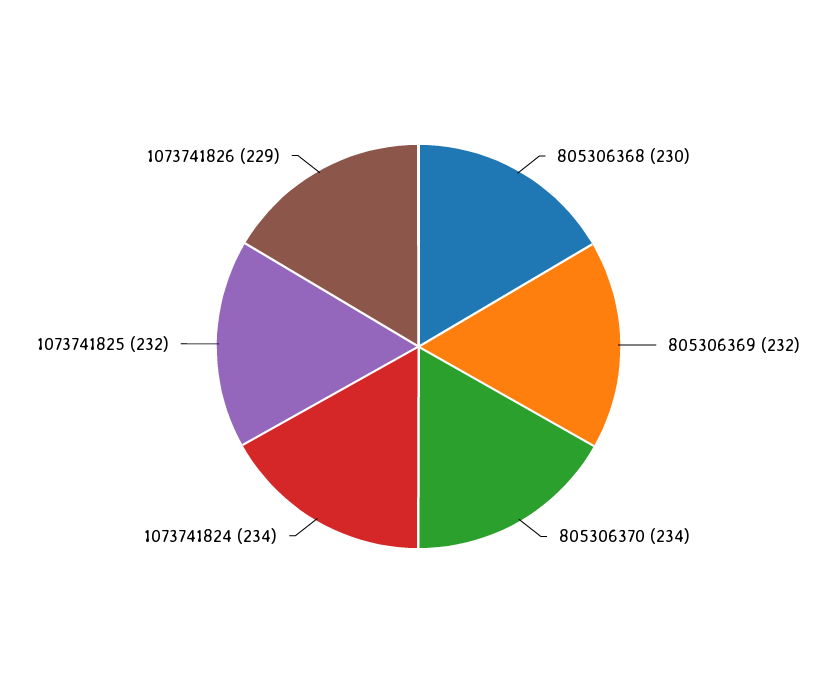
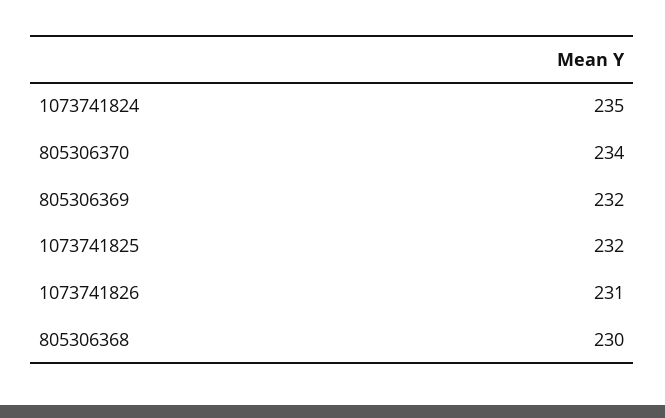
  {
    "805306368": 230,
    "805306369": 232,
    "805306370": 234,
-   "1073741824": 234,
+   "1073741824": 235,
    "1073741825": 232,
-   "1073741826": 229
+   "1073741826": 231
  }

